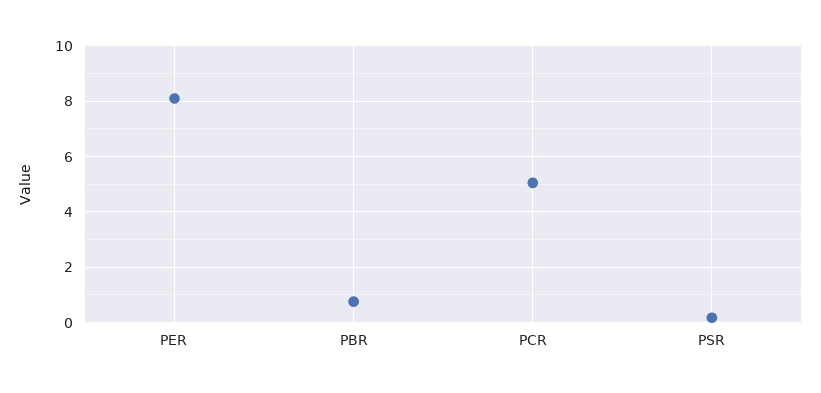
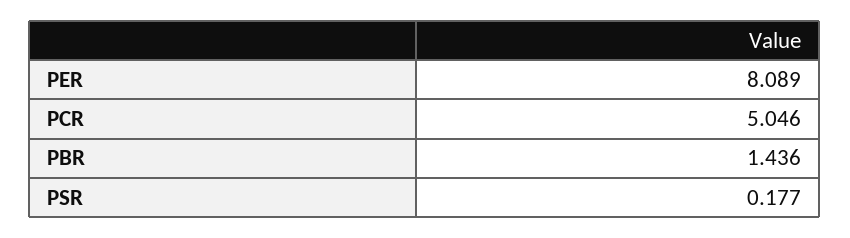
  {
    "PER": 8.089,
-   "PBR": 0.75,
+   "PBR": 1.436,
    "PCR": 5.046,
    "PSR": 0.177
  }

